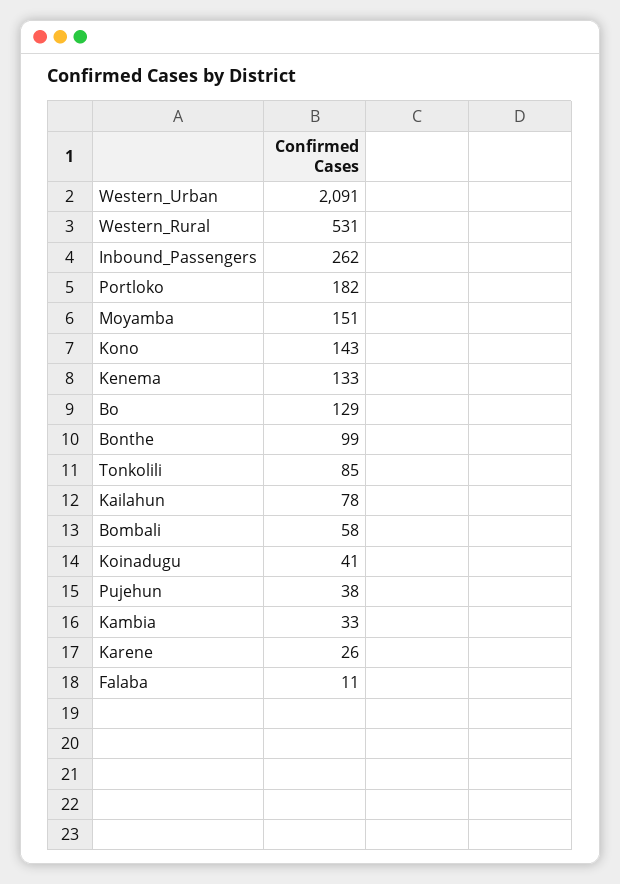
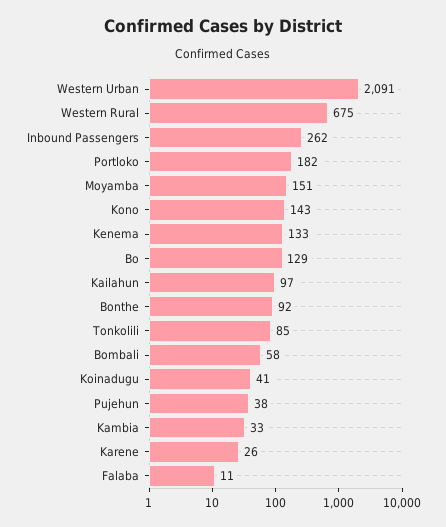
  {
    "Western_Urban": 2091,
-   "Western_Rural": 531,
+   "Western_Rural": 675,
    "Inbound_Passengers": 262,
    "Portloko": 182,
    "Moyamba": 151,
    "Kono": 143,
    "Kenema": 133,
    "Bo": 129,
-   "Bonthe": 99,
+   "Bonthe": 92,
    "Tonkolili": 85,
-   "Kailahun": 78,
+   "Kailahun": 97,
    "Bombali": 58,
    "Koinadugu": 41,
    "Pujehun": 38,
    "Kambia": 33,
    "Karene": 26,
    "Falaba": 11
  }

